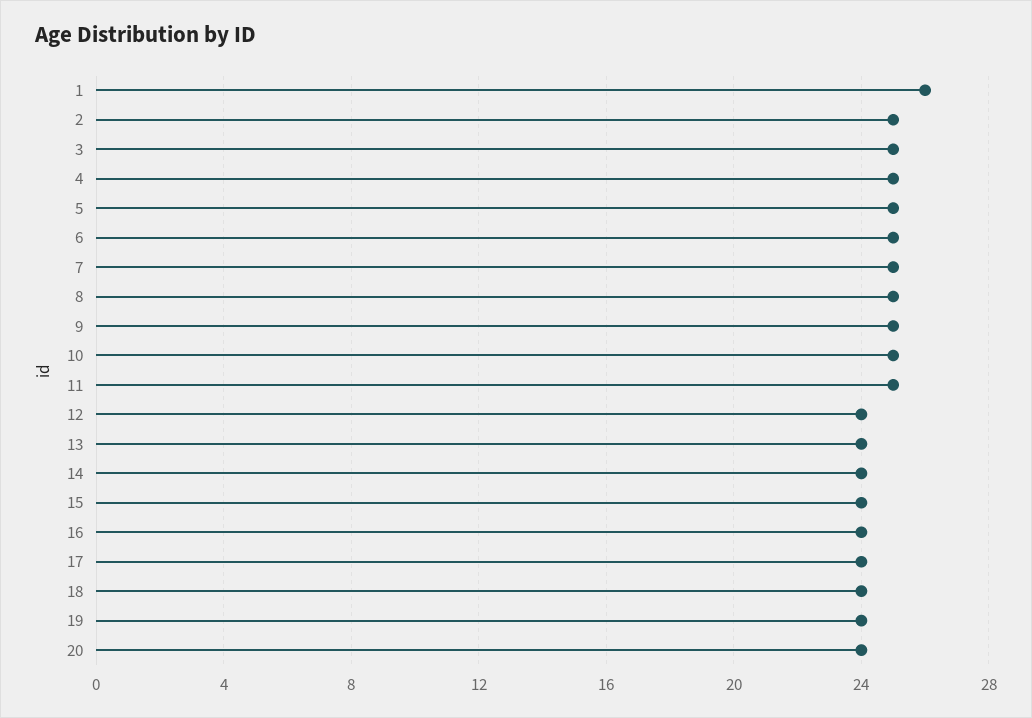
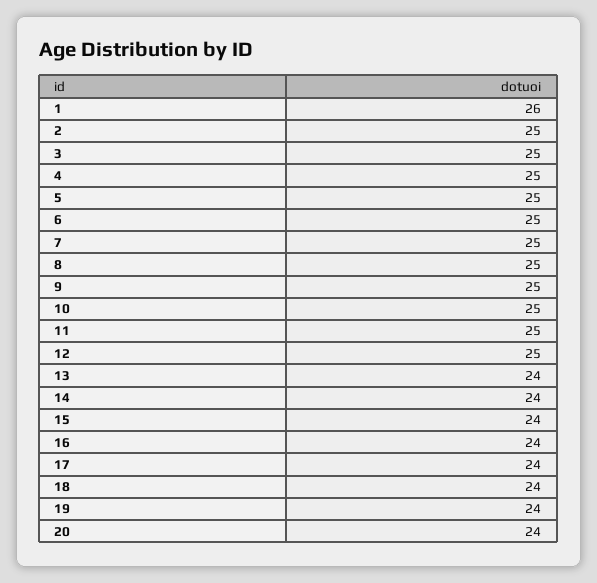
  {
    "1": 26,
    "2": 25,
    "3": 25,
    "4": 25,
    "5": 25,
    "6": 25,
    "7": 25,
    "8": 25,
    "9": 25,
    "10": 25,
    "11": 25,
-   "12": 24,
+   "12": 25,
    "13": 24,
    "14": 24,
    "15": 24,
    "16": 24,
    "17": 24,
    "18": 24,
    "19": 24,
    "20": 24
  }

